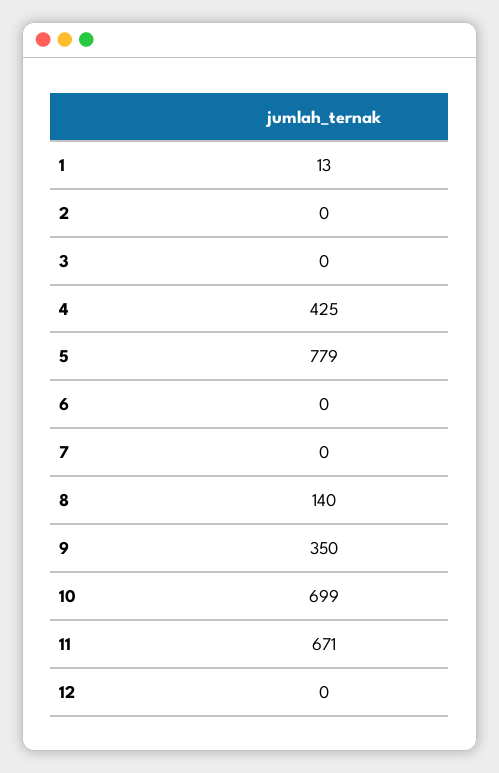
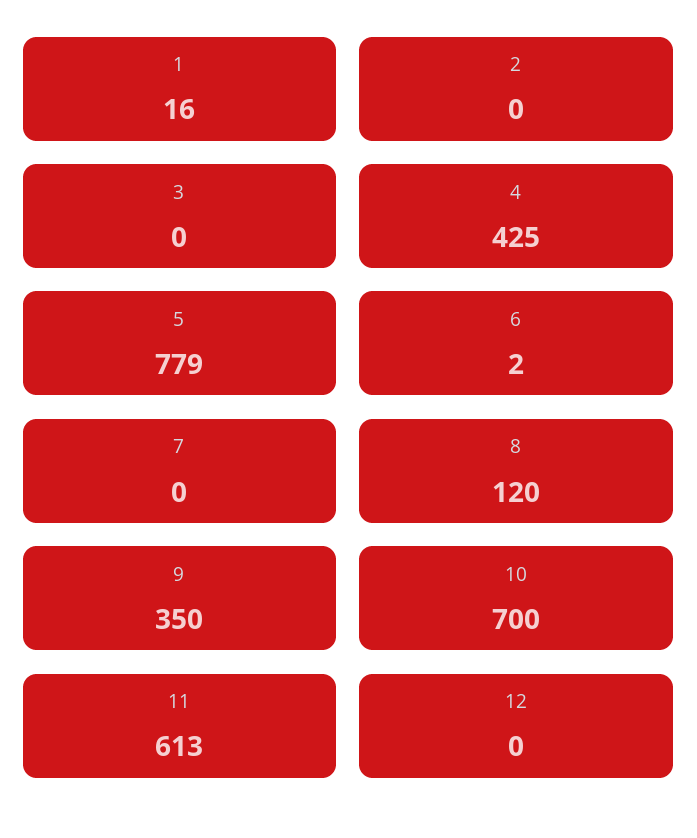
  {
-   "1": 13,
+   "1": 16,
    "2": 0,
    "3": 0,
    "4": 425,
    "5": 779,
-   "6": 0,
+   "6": 2,
    "7": 0,
-   "8": 140,
+   "8": 120,
    "9": 350,
-   "10": 699,
+   "10": 700,
-   "11": 671,
+   "11": 613,
    "12": 0
  }

